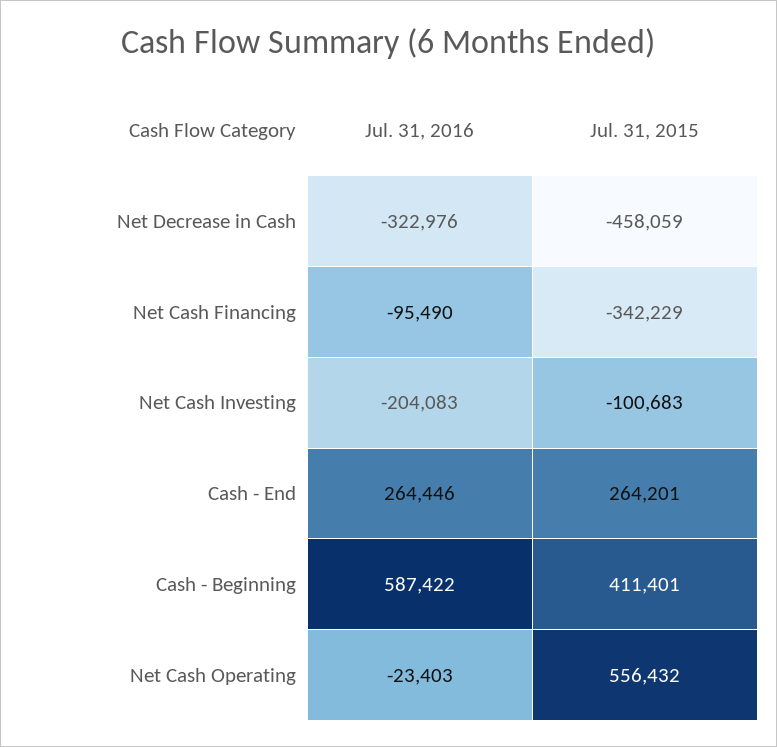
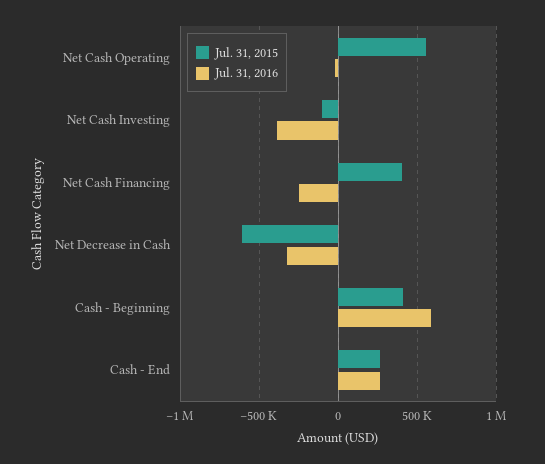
  {
    "Jul. 31, 2016": {
      "Net Decrease in Cash": -322976,
-     "Net Cash Financing": -95490,
+     "Net Cash Financing": -250000,
-     "Net Cash Investing": -204083,
+     "Net Cash Investing": -400000,
      "Cash - End": 264446,
      "Cash - Beginning": 587422,
      "Net Cash Operating": -23403
    },
    "Jul. 31, 2015": {
-     "Net Decrease in Cash": -458059,
+     "Net Decrease in Cash": -600000,
-     "Net Cash Financing": -342229,
+     "Net Cash Financing": 400000,
      "Net Cash Investing": -100683,
      "Cash - End": 264201,
      "Cash - Beginning": 411401,
      "Net Cash Operating": 556432
    }
  }

